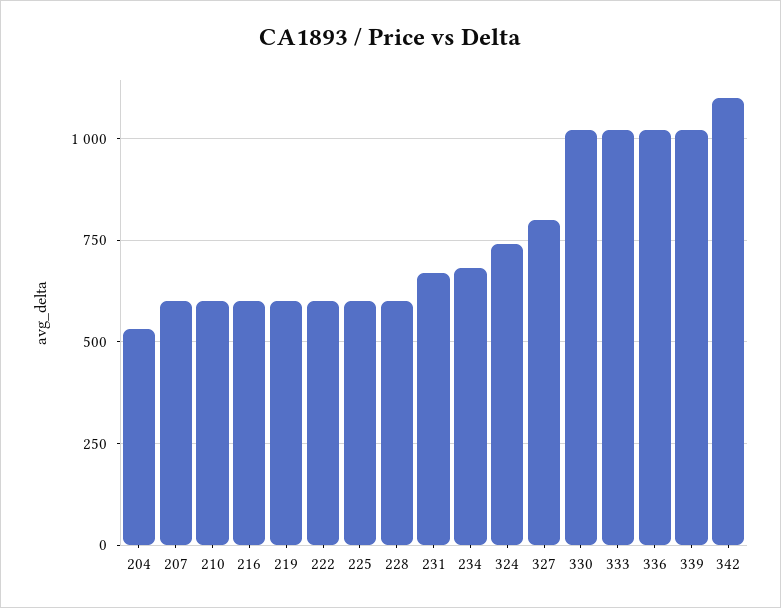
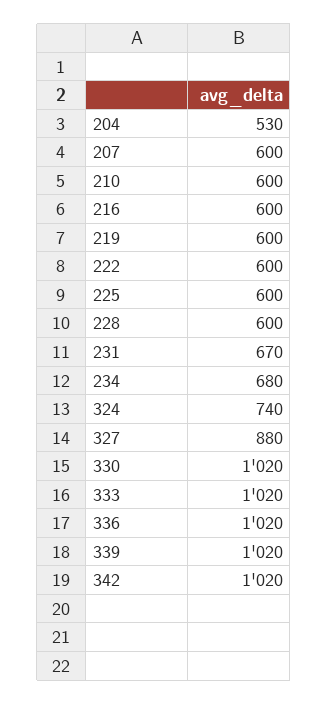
  {
    "204": 530,
    "207": 600,
    "210": 600,
    "216": 600,
    "219": 600,
    "222": 600,
    "225": 600,
    "228": 600,
    "231": 670,
    "234": 680,
    "324": 740,
-   "327": 800,
+   "327": 880,
    "330": 1020,
    "333": 1020,
    "336": 1020,
    "339": 1020,
-   "342": 1100
+   "342": 1020
  }

